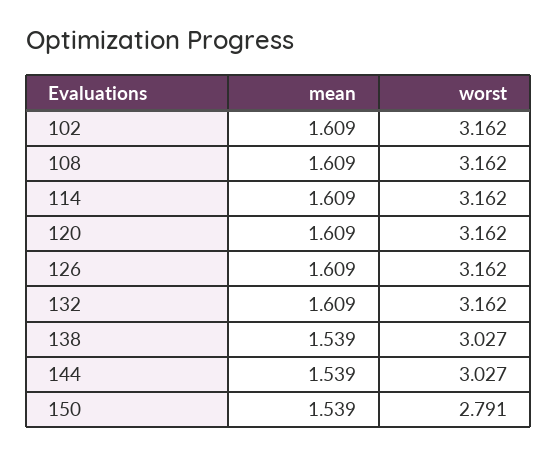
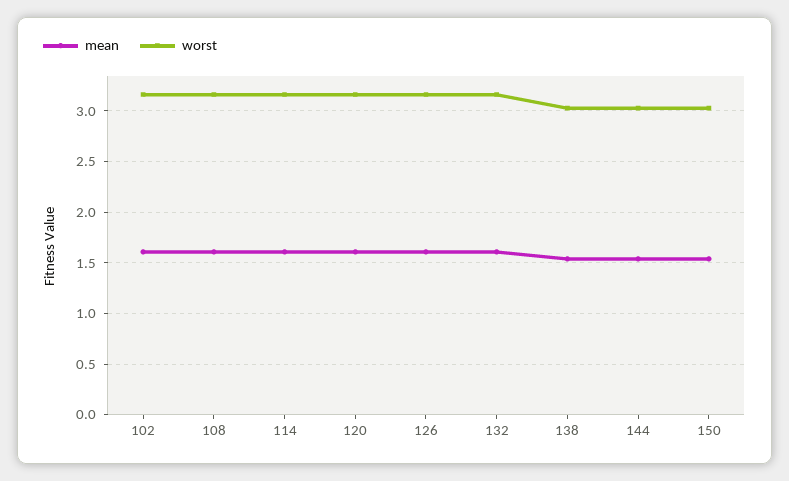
  {
    "mean": {
      "102": 1.609,
      "108": 1.609,
      "114": 1.609,
      "120": 1.609,
      "126": 1.609,
      "132": 1.609,
      "138": 1.539,
      "144": 1.539,
      "150": 1.539
    },
    "worst": {
      "102": 3.162,
      "108": 3.162,
      "114": 3.162,
      "120": 3.162,
      "126": 3.162,
      "132": 3.162,
      "138": 3.027,
      "144": 3.027,
-     "150": 2.791
+     "150": 3
    }
  }

